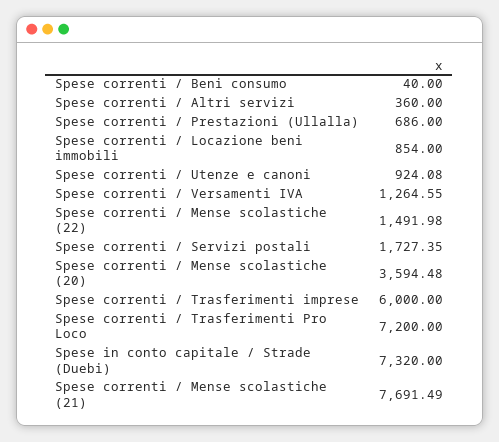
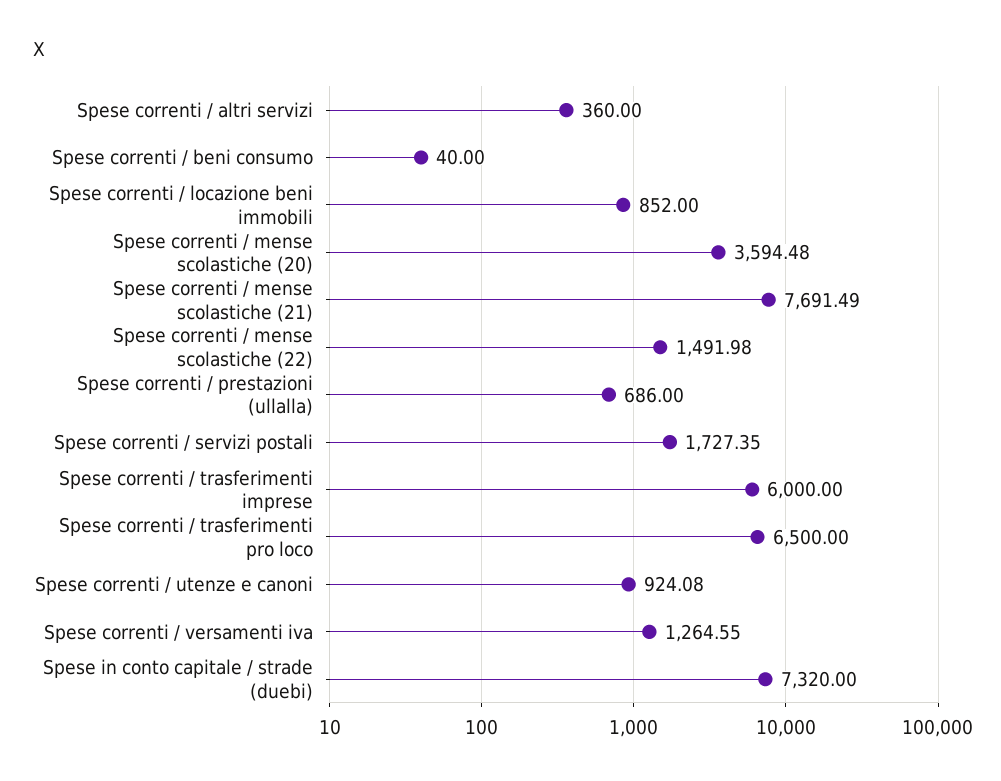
  {
    "Spese correnti / Beni consumo": 40,
    "Spese correnti / Altri servizi": 360,
    "Spese correnti / Prestazioni (Ullalla)": 686,
-   "Spese correnti / Locazione beni immobili": 854,
+   "Spese correnti / Locazione beni immobili": 852,
    "Spese correnti / Utenze e canoni": 924.08,
    "Spese correnti / Versamenti IVA": 1264.55,
    "Spese correnti / Mense scolastiche (22)": 1491.98,
    "Spese correnti / Servizi postali": 1727.35,
    "Spese correnti / Mense scolastiche (20)": 3594.48,
    "Spese correnti / Trasferimenti imprese": 6000,
-   "Spese correnti / Trasferimenti Pro Loco": 7200,
+   "Spese correnti / Trasferimenti Pro Loco": 6500,
    "Spese in conto capitale / Strade (Duebi)": 7320,
    "Spese correnti / Mense scolastiche (21)": 7691.49
  }

